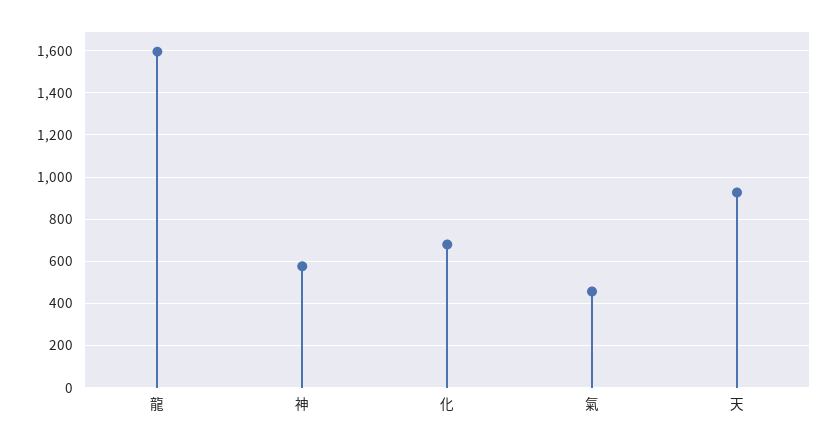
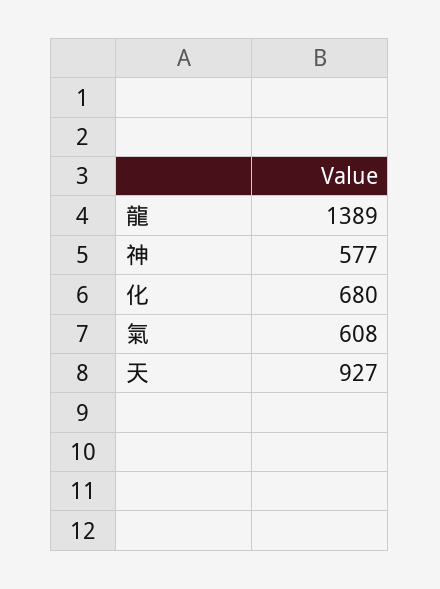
  {
-   "龍": 1600,
+   "龍": 1389,
    "神": 577,
    "化": 680,
-   "氣": 450,
+   "氣": 608,
    "天": 927
  }

